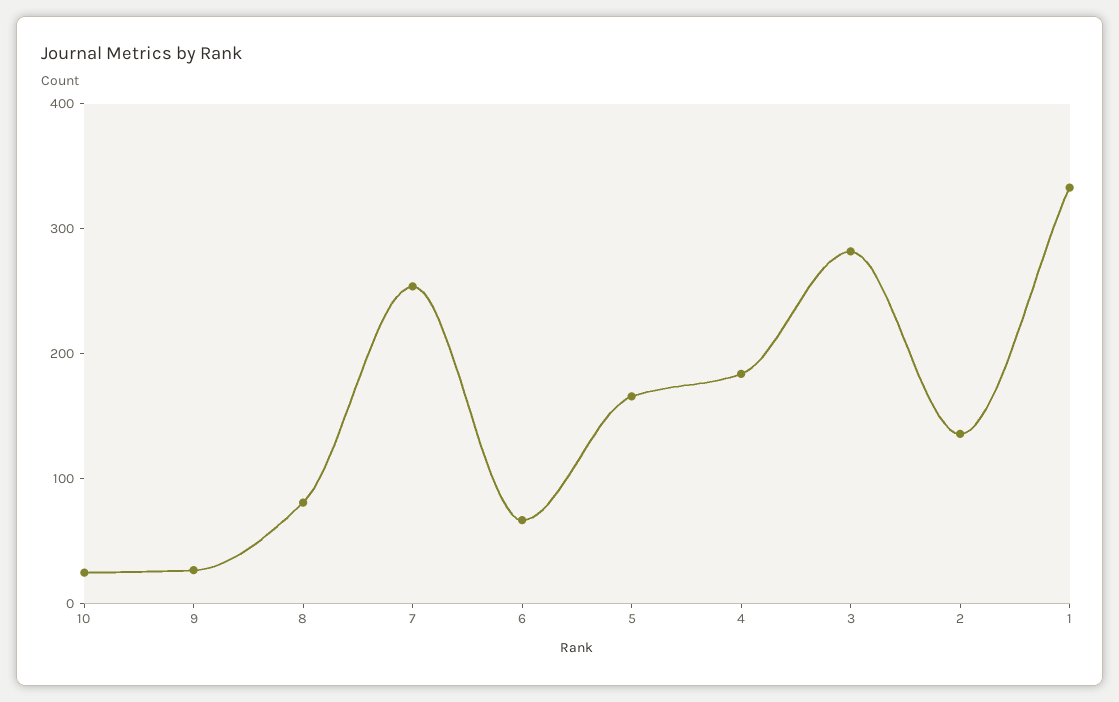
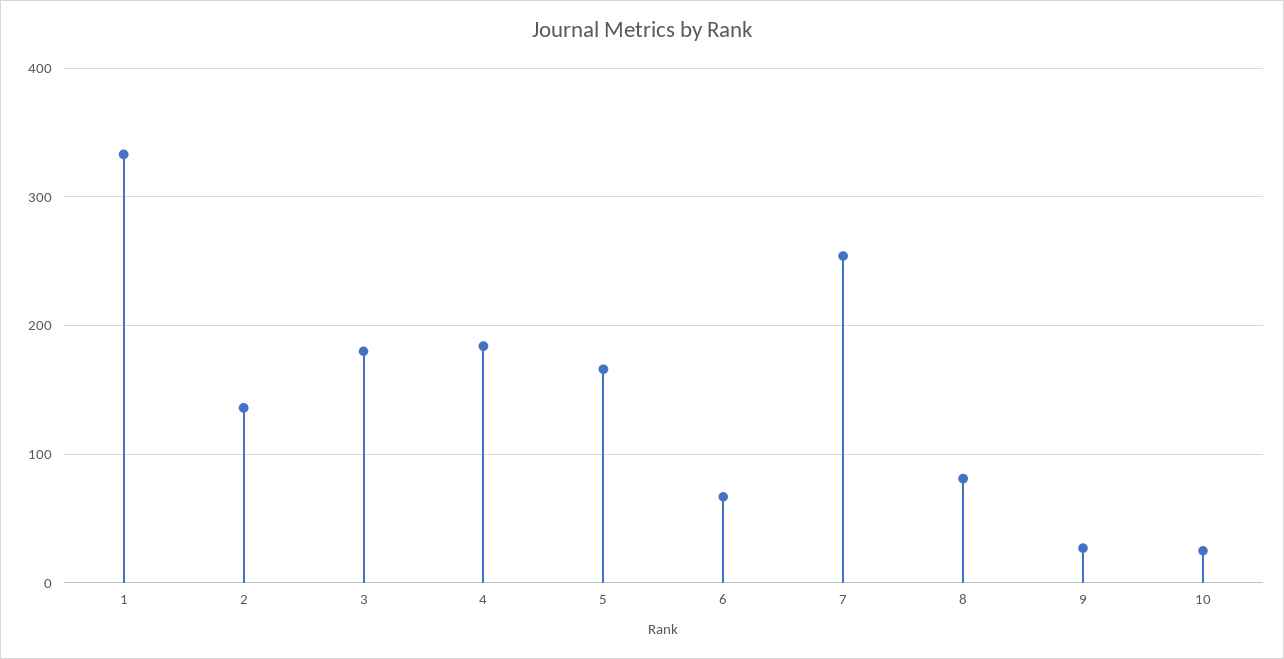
  {
    "10": 30,
    "9": 30,
    "8": 80,
    "7": 250,
    "6": 70,
    "5": 170,
    "4": 180,
-   "3": 280,
+   "3": 180,
    "2": 140,
    "1": 330
  }

